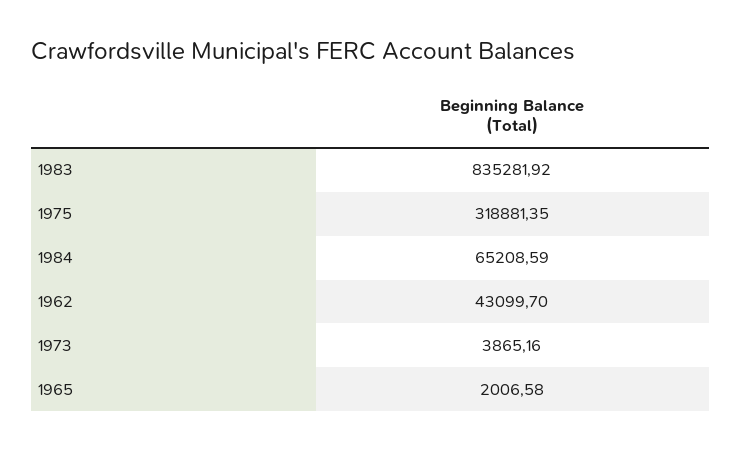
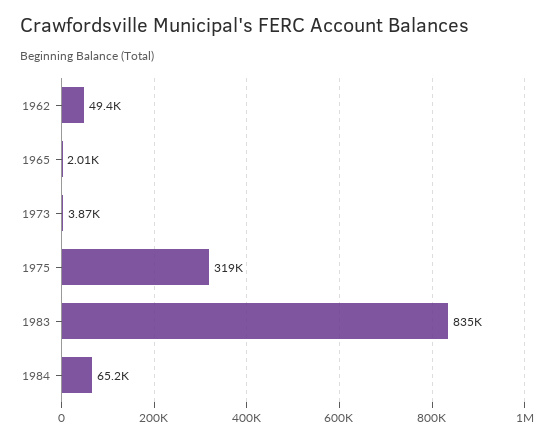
  {
    "1983": 835281.92,
    "1975": 318881.35,
    "1984": 65208.59,
-   "1962": 43099.7,
+   "1962": 49400,
    "1973": 3865.16,
    "1965": 2006.58
  }

